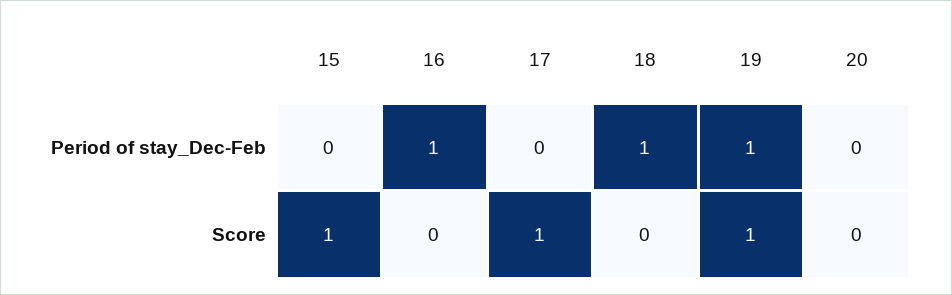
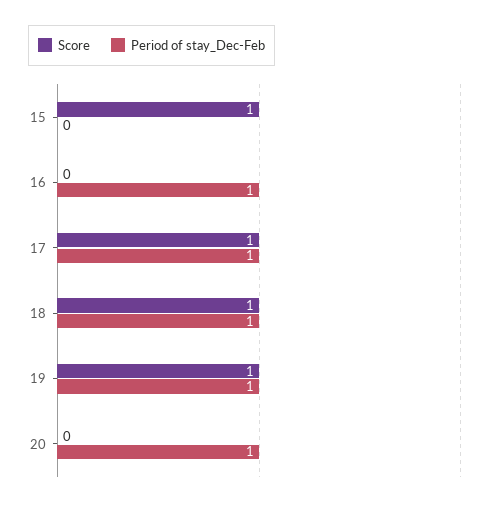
  {
    "Period of stay_Dec-Feb": {
      "15": 0,
      "16": 1,
-     "17": 0,
+     "17": 1,
      "18": 1,
      "19": 1,
-     "20": 0
+     "20": 1
    },
    "Score": {
      "15": 1,
      "16": 0,
      "17": 1,
-     "18": 0,
+     "18": 1,
      "19": 1,
      "20": 0
    }
  }

